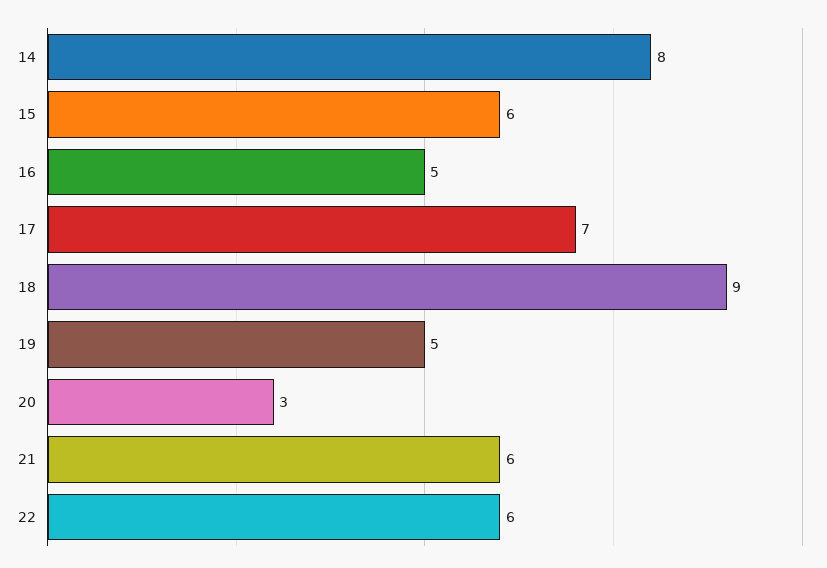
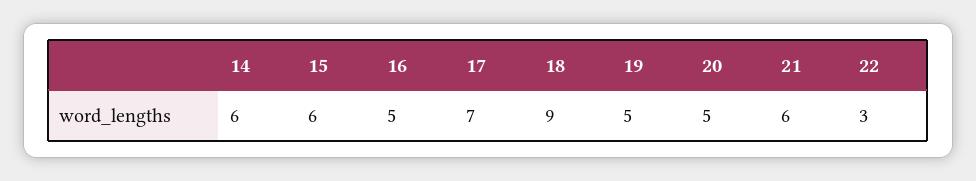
  {
-   "14": 8,
+   "14": 6,
    "15": 6,
    "16": 5,
    "17": 7,
    "18": 9,
    "19": 5,
-   "20": 3,
+   "20": 5,
    "21": 6,
-   "22": 6
+   "22": 3
  }

